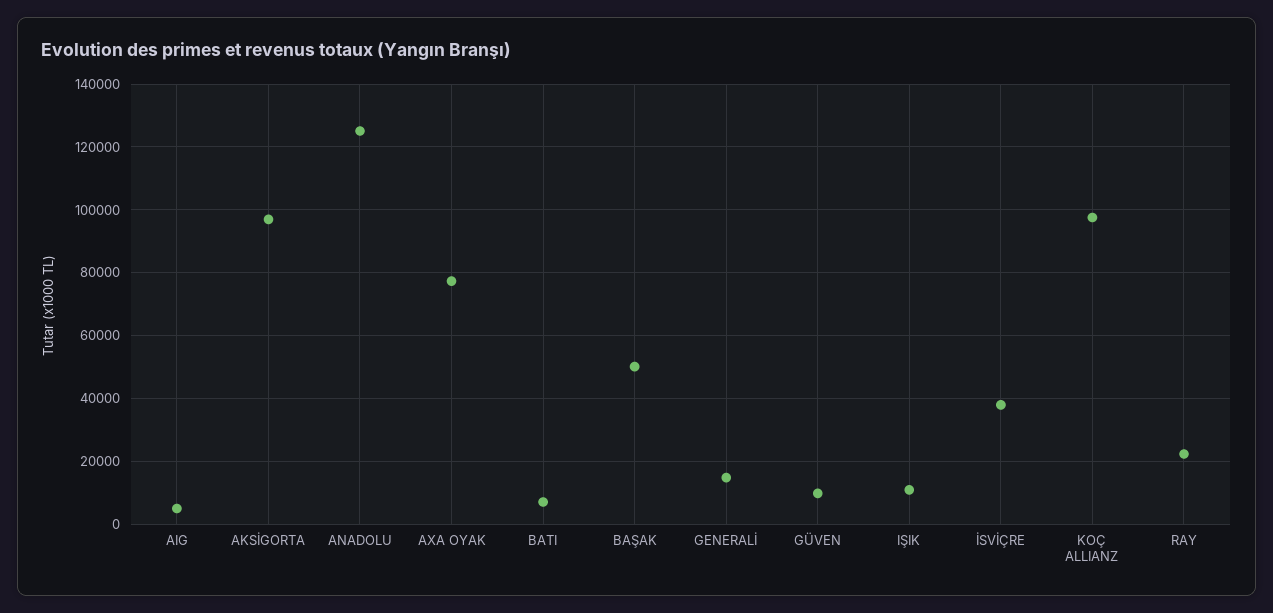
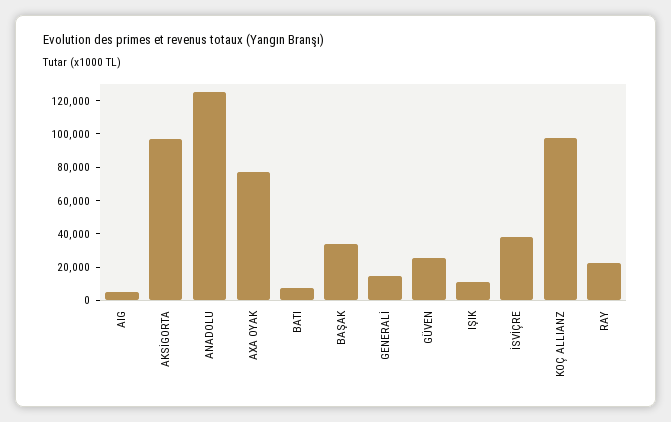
  {
    "AIG": 6000,
    "AKSİGORTA": 96000,
    "ANADOLU": 126000,
    "AXA OYAK": 78000,
    "BATI": 8000,
-   "BAŞAK": 50000,
+   "BAŞAK": 35000,
    "GENERALİ": 14000,
-   "GÜVEN": 10000,
+   "GÜVEN": 25000,
    "IŞIK": 10000,
    "İSVİÇRE": 38000,
    "KOÇ ALLIANZ": 98000,
    "RAY": 22000
  }

